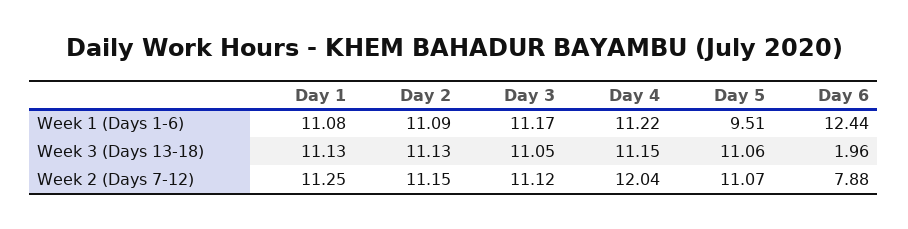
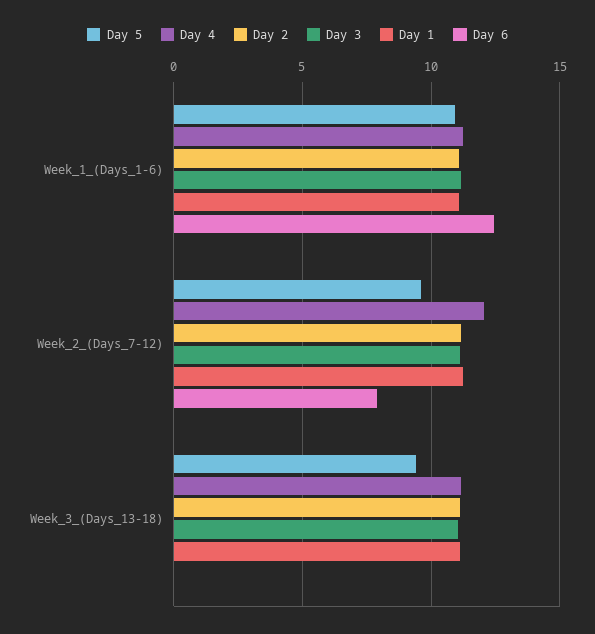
  {
    "Day 1": {
      "Week 1 (Days 1-6)": 11.08,
      "Week 3 (Days 13-18)": 11.13,
      "Week 2 (Days 7-12)": 11.25
    },
    "Day 2": {
      "Week 1 (Days 1-6)": 11.09,
      "Week 3 (Days 13-18)": 11.13,
      "Week 2 (Days 7-12)": 11.15
    },
    "Day 3": {
      "Week 1 (Days 1-6)": 11.17,
      "Week 3 (Days 13-18)": 11.05,
      "Week 2 (Days 7-12)": 11.12
    },
    "Day 4": {
      "Week 1 (Days 1-6)": 11.22,
      "Week 3 (Days 13-18)": 11.15,
      "Week 2 (Days 7-12)": 12.04
    },
    "Day 5": {
-     "Week 1 (Days 1-6)": 9.51,
+     "Week 1 (Days 1-6)": 11,
-     "Week 3 (Days 13-18)": 11.06,
+     "Week 3 (Days 13-18)": 9.5,
-     "Week 2 (Days 7-12)": 11.07
+     "Week 2 (Days 7-12)": 9.5
    },
    "Day 6": {
      "Week 1 (Days 1-6)": 12.44,
-     "Week 3 (Days 13-18)": 1.96,
+     "Week 3 (Days 13-18)": 0,
      "Week 2 (Days 7-12)": 7.88
    }
  }

